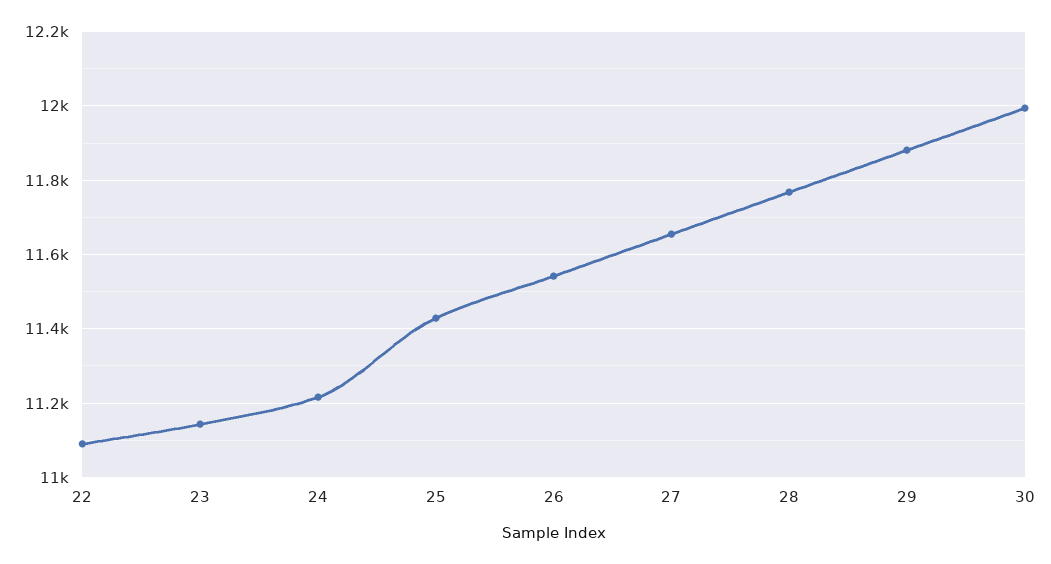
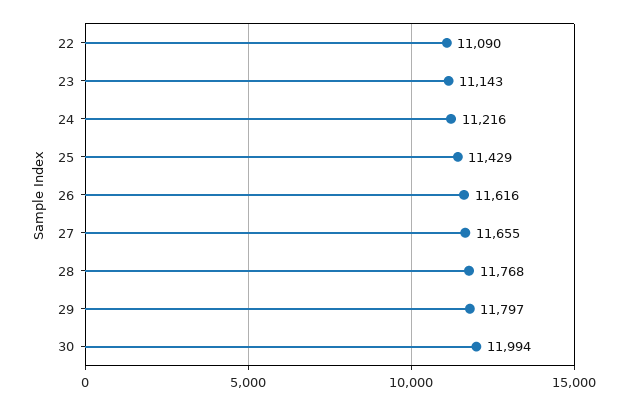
  {
    "22": 11090,
    "23": 11143,
    "24": 11216,
    "25": 11429,
-   "26": 11540,
+   "26": 11616,
    "27": 11655,
    "28": 11768,
-   "29": 11880,
+   "29": 11797,
    "30": 11994
  }

